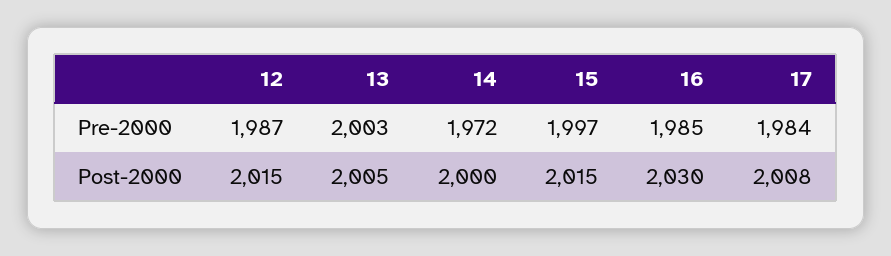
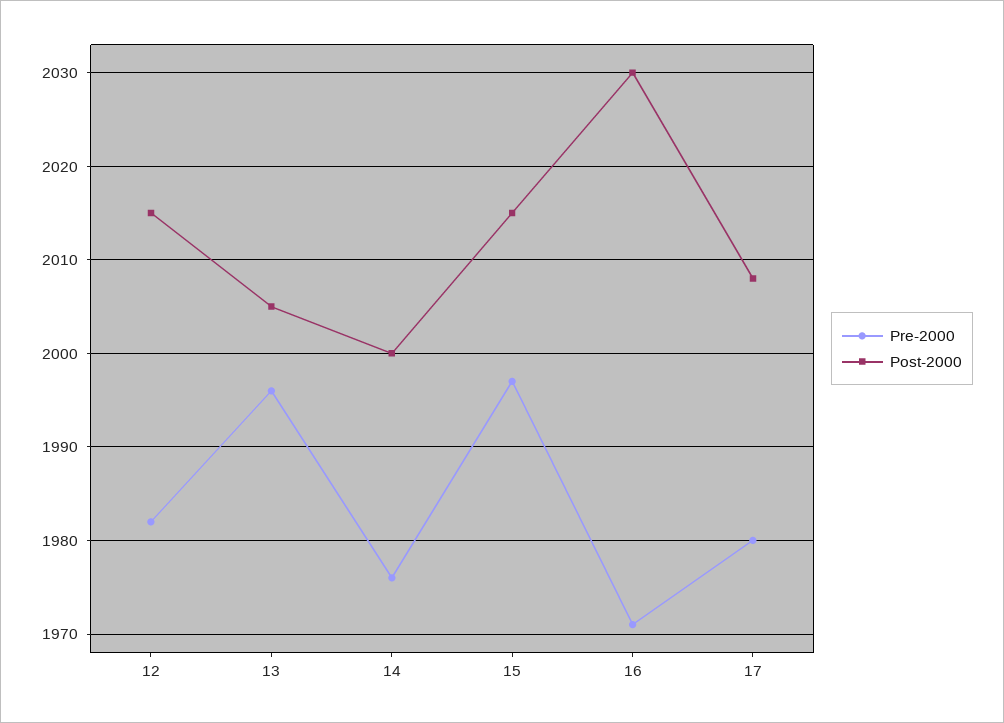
  {
    "Pre-2000": {
-     "12": 1987,
+     "12": 1982,
-     "13": 2003,
+     "13": 1996,
-     "14": 1972,
+     "14": 1976,
      "15": 1997,
-     "16": 1985,
+     "16": 1971,
-     "17": 1984
+     "17": 1980
    },
    "Post-2000": {
      "12": 2015,
      "13": 2005,
      "14": 2000,
      "15": 2015,
      "16": 2030,
      "17": 2008
    }
  }

